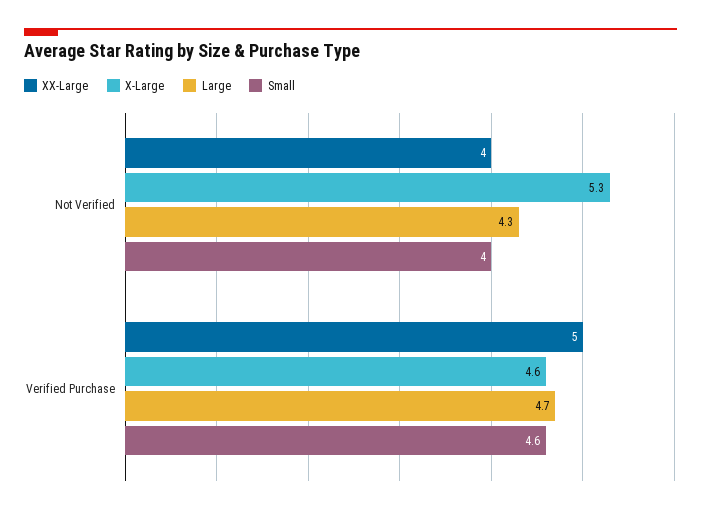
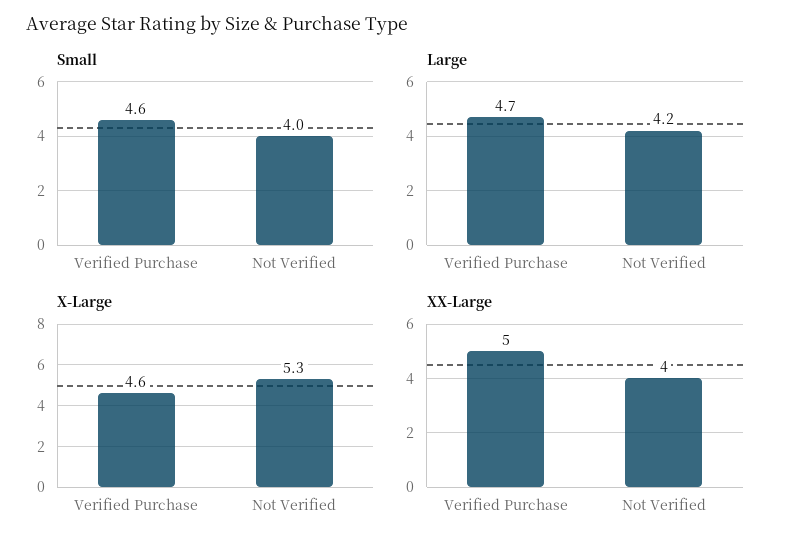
  {
    "XX-Large": {
      "Not Verified": 4,
      "Verified Purchase": 5
    },
    "X-Large": {
      "Not Verified": 5.3,
      "Verified Purchase": 4.6
    },
    "Large": {
-     "Not Verified": 4.3,
+     "Not Verified": 4.2,
      "Verified Purchase": 4.7
    },
    "Small": {
      "Not Verified": 4,
      "Verified Purchase": 4.6
    }
  }

